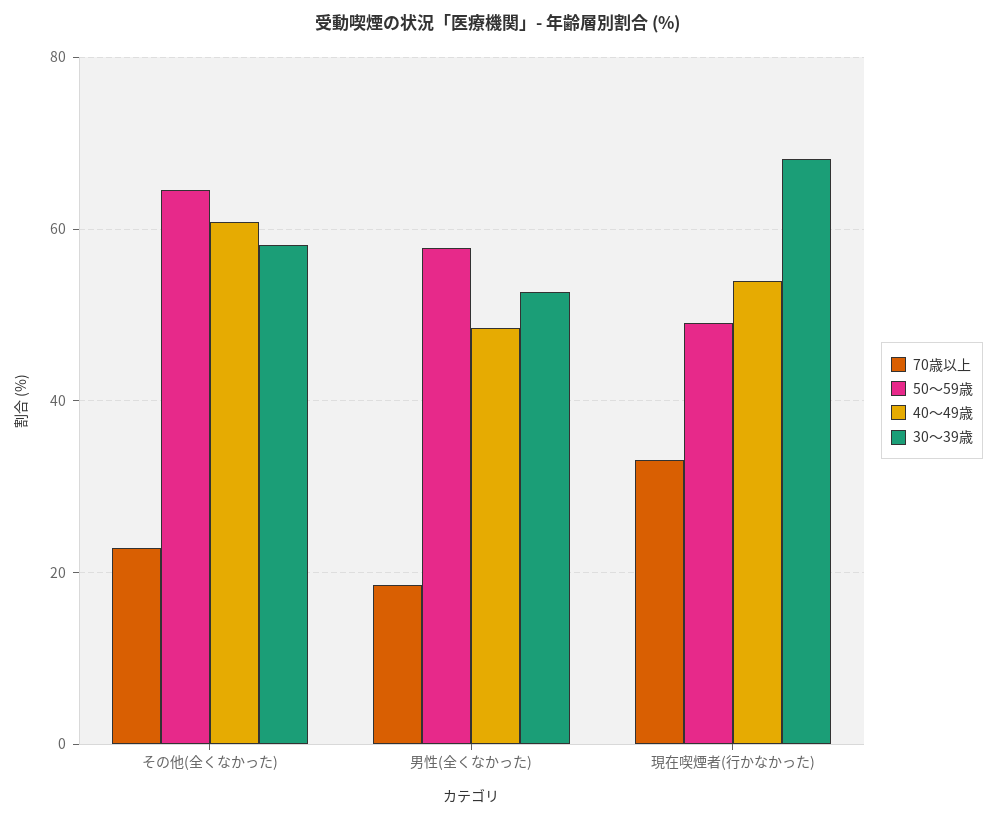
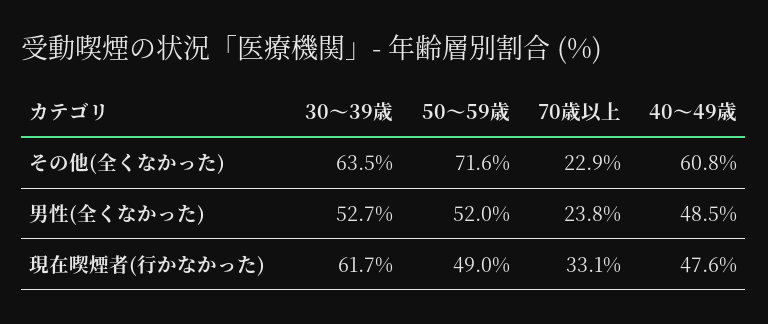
  {
    "70歳以上": {
      "その他(全くなかった)": 22.9,
-     "男性(全くなかった)": 18,
+     "男性(全くなかった)": 23.8,
      "現在喫煙者(行かなかった)": 33.1
    },
    "50～59歳": {
-     "その他(全くなかった)": 64,
+     "その他(全くなかった)": 71.6,
-     "男性(全くなかった)": 58,
+     "男性(全くなかった)": 52,
      "現在喫煙者(行かなかった)": 49
    },
    "40～49歳": {
      "その他(全くなかった)": 60.8,
      "男性(全くなかった)": 48.5,
-     "現在喫煙者(行かなかった)": 54
+     "現在喫煙者(行かなかった)": 47.6
    },
    "30～39歳": {
-     "その他(全くなかった)": 58,
+     "その他(全くなかった)": 63.5,
      "男性(全くなかった)": 52.7,
-     "現在喫煙者(行かなかった)": 68
+     "現在喫煙者(行かなかった)": 61.7
    }
  }

